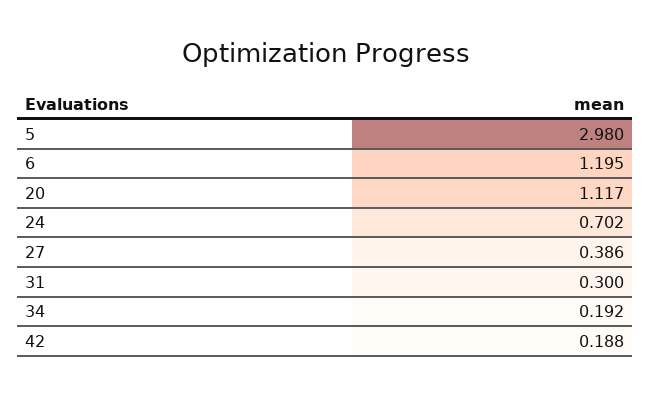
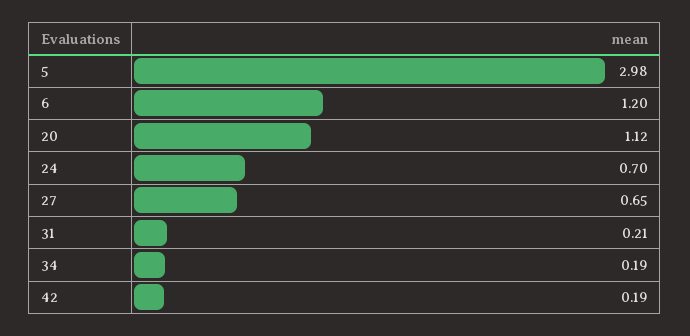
  {
    "5": 2.98,
    "6": 1.195,
    "20": 1.117,
    "24": 0.702,
-   "27": 0.386,
+   "27": 0.65,
-   "31": 0.3,
+   "31": 0.21,
    "34": 0.192,
    "42": 0.188
  }

